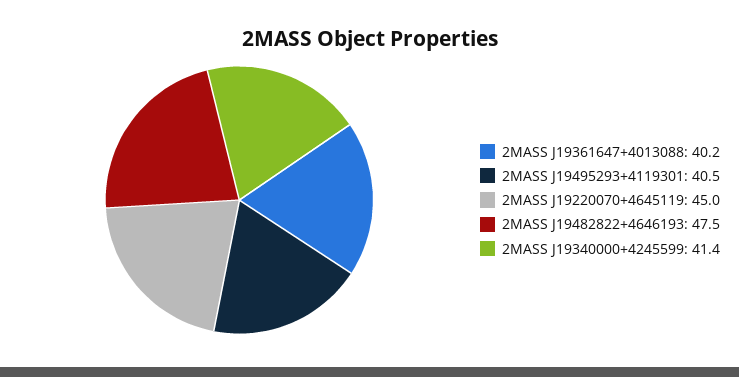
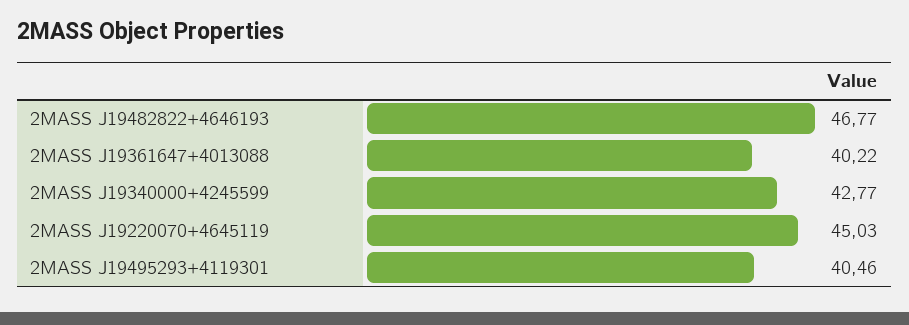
  {
    "2MASS J19361647+4013088": 40.22,
    "2MASS J19495293+4119301": 40.46,
    "2MASS J19220070+4645119": 45.03,
-   "2MASS J19482822+4646193": 47.5,
+   "2MASS J19482822+4646193": 46.77,
-   "2MASS J19340000+4245599": 41.4
+   "2MASS J19340000+4245599": 42.77
  }

